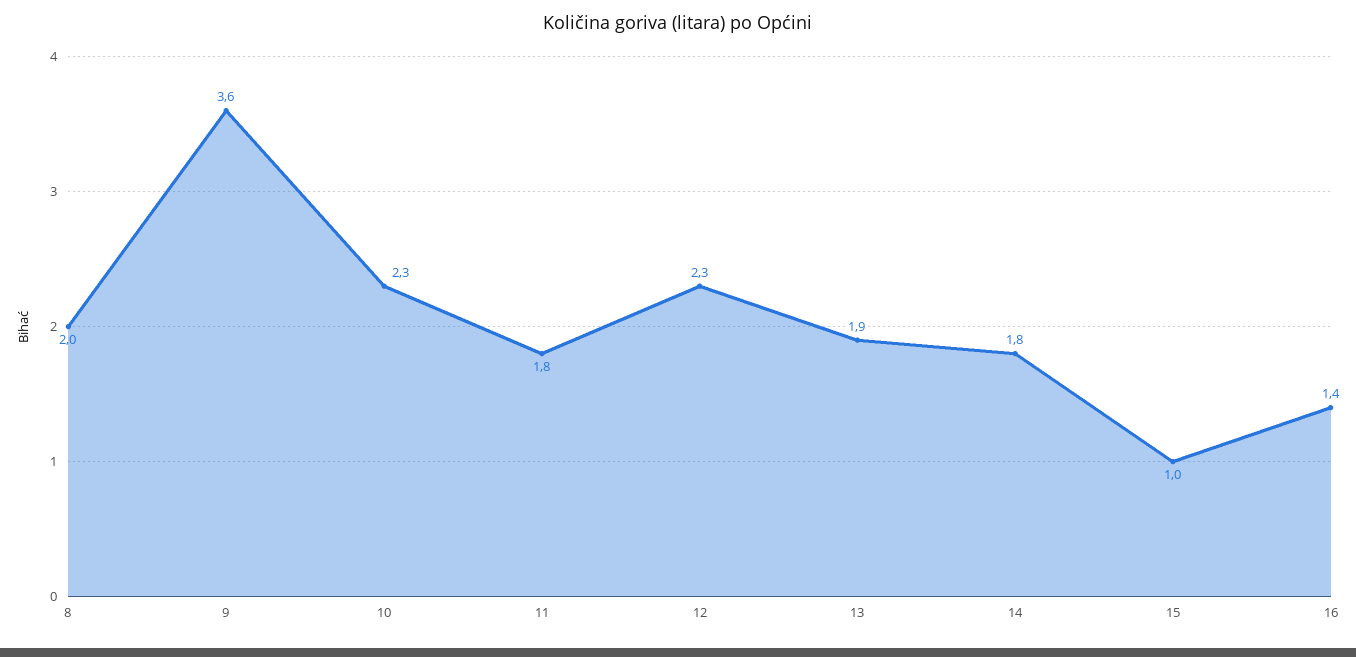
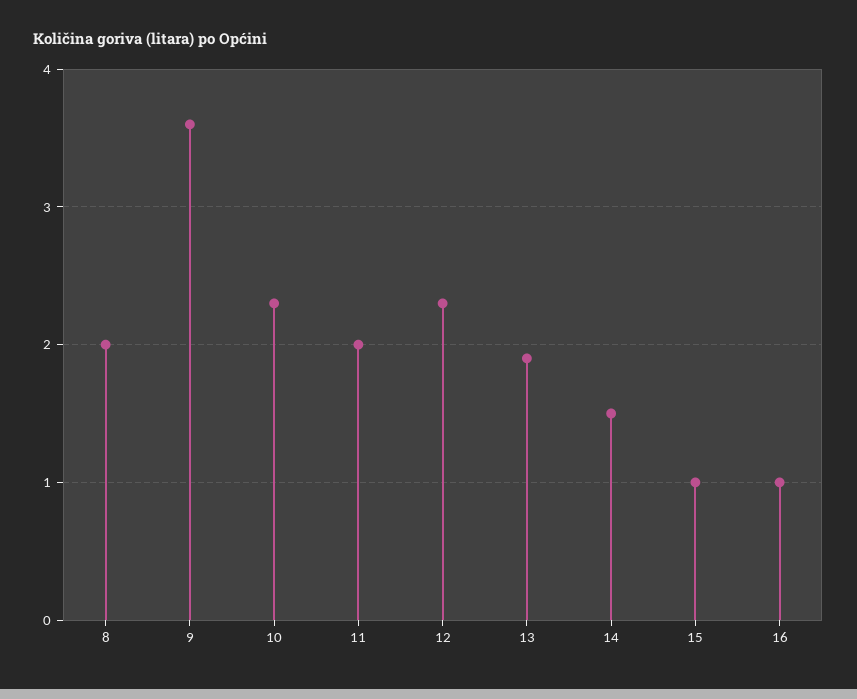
  {
    "8": 2,
    "9": 3.6,
    "10": 2.3,
-   "11": 1.8,
+   "11": 2,
    "12": 2.3,
    "13": 1.9,
-   "14": 1.8,
+   "14": 1.5,
    "15": 1,
-   "16": 1.4
+   "16": 1
  }

